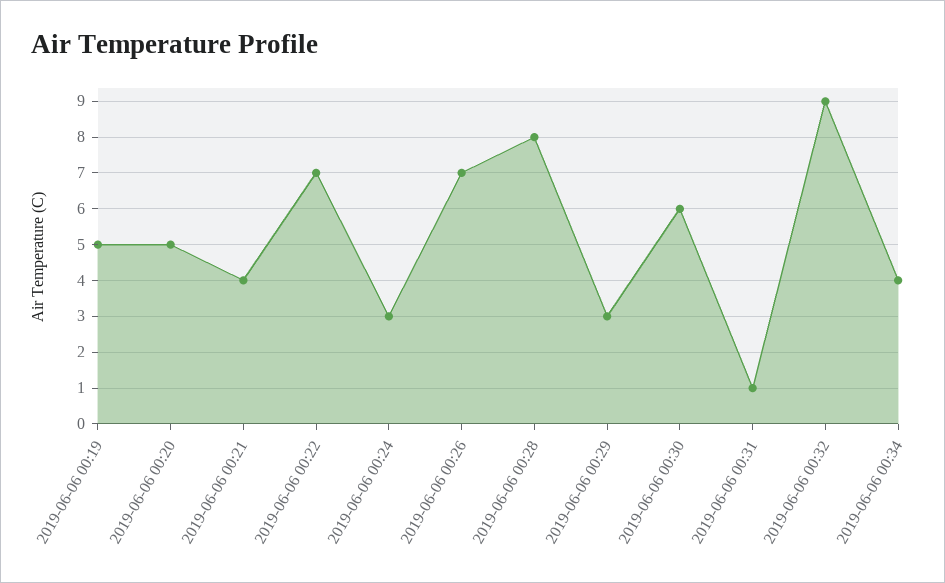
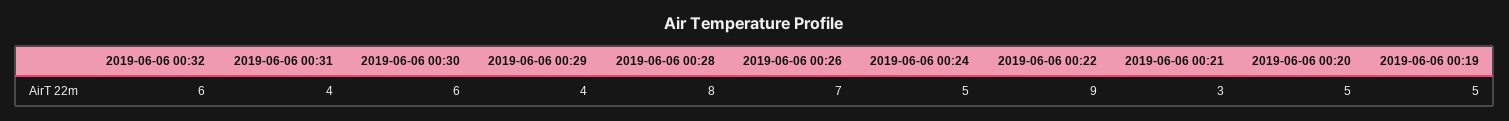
  {
    "2019-06-06 00:19": 5,
    "2019-06-06 00:20": 5,
-   "2019-06-06 00:21": 4,
+   "2019-06-06 00:21": 3,
-   "2019-06-06 00:22": 7,
+   "2019-06-06 00:22": 9,
-   "2019-06-06 00:24": 3,
+   "2019-06-06 00:24": 5,
    "2019-06-06 00:26": 7,
    "2019-06-06 00:28": 8,
-   "2019-06-06 00:29": 3,
+   "2019-06-06 00:29": 4,
    "2019-06-06 00:30": 6,
-   "2019-06-06 00:31": 1,
+   "2019-06-06 00:31": 4,
-   "2019-06-06 00:32": 9,
+   "2019-06-06 00:32": 6
-   "2019-06-06 00:34": 4
  }

